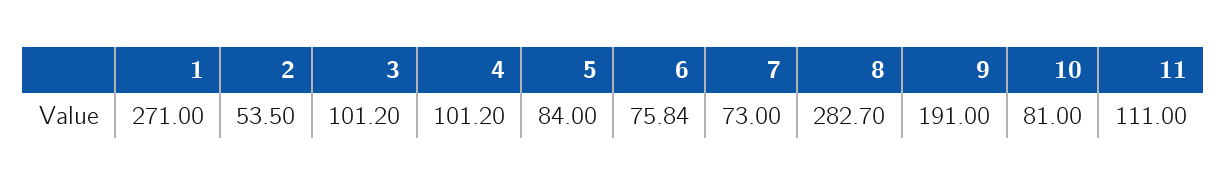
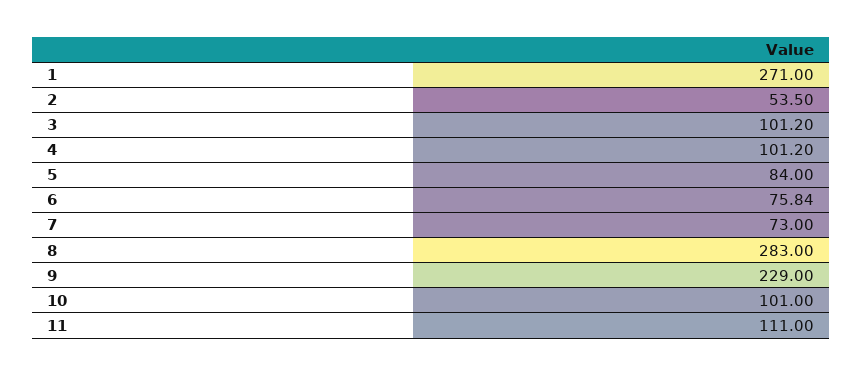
  {
    "1": 271,
    "2": 53.5,
    "3": 101.2,
    "4": 101.2,
    "5": 84,
    "6": 75.84,
    "7": 73,
-   "8": 282.7,
+   "8": 283,
-   "9": 191,
+   "9": 229,
-   "10": 81,
+   "10": 101,
    "11": 111
  }

